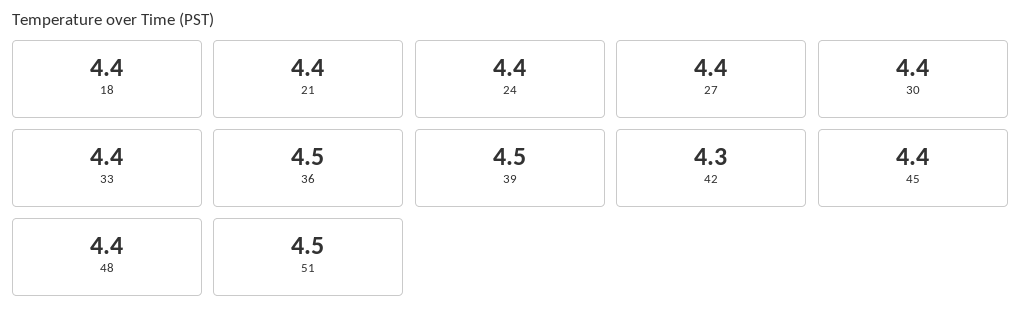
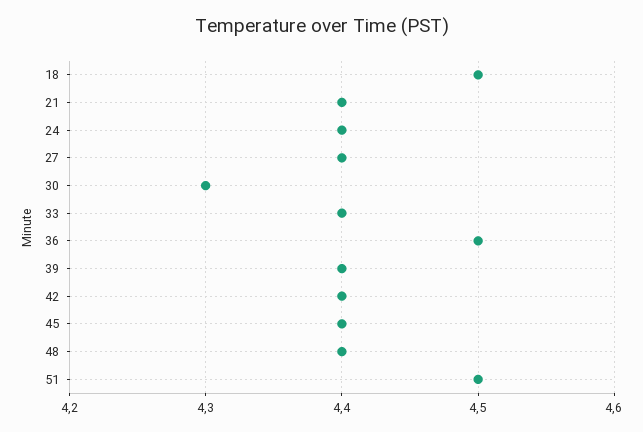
  {
-   "18": 4.4,
+   "18": 4.5,
    "21": 4.4,
    "24": 4.4,
    "27": 4.4,
-   "30": 4.4,
+   "30": 4.3,
    "33": 4.4,
    "36": 4.5,
-   "39": 4.5,
+   "39": 4.4,
-   "42": 4.3,
+   "42": 4.4,
    "45": 4.4,
    "48": 4.4,
    "51": 4.5
  }

